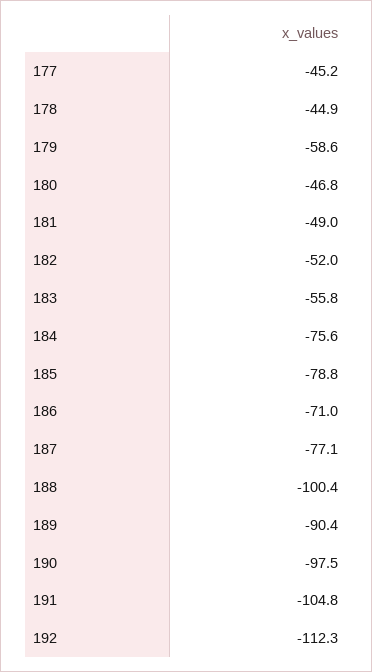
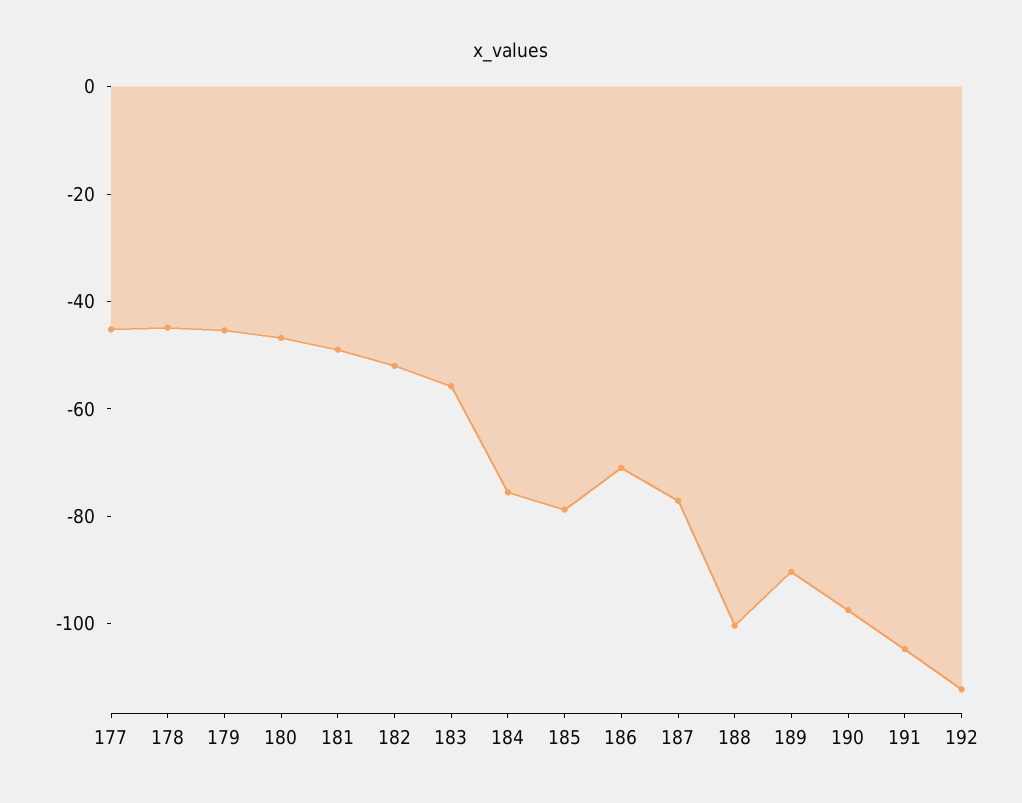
  {
    "177": -45.2,
    "178": -44.9,
-   "179": -58.6,
+   "179": -45,
    "180": -46.8,
    "181": -49,
    "182": -52,
    "183": -55.8,
    "184": -75.6,
    "185": -78.8,
    "186": -71,
    "187": -77.1,
    "188": -100.4,
    "189": -90.4,
    "190": -97.5,
    "191": -104.8,
    "192": -112.3
  }

